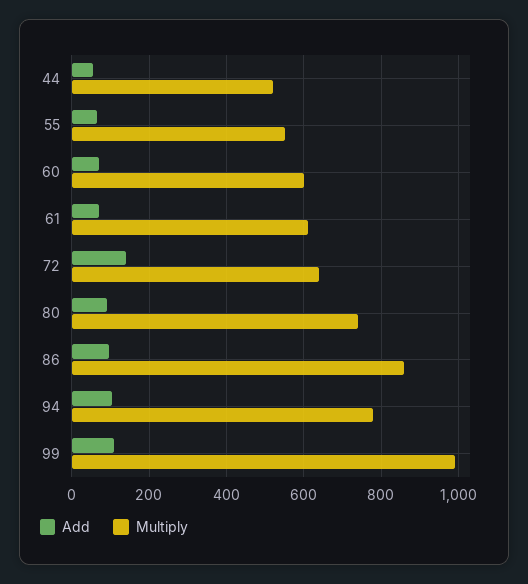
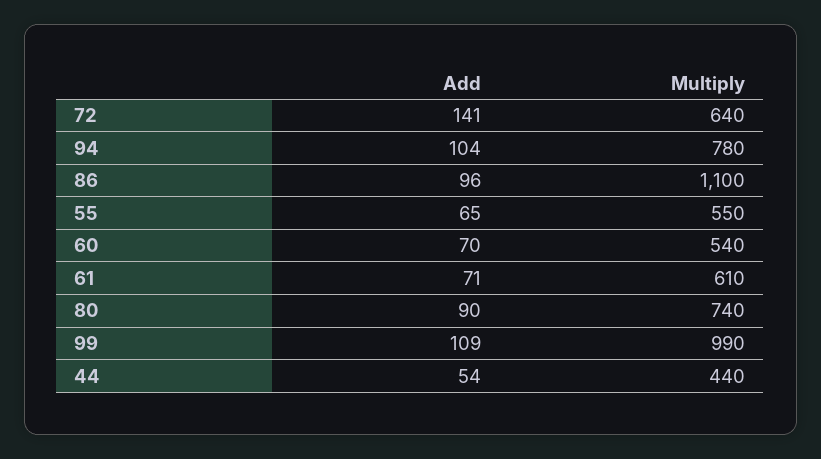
  {
    "Add": {
      "44": 54,
      "55": 65,
      "60": 70,
      "61": 71,
      "72": 141,
      "80": 90,
      "86": 96,
      "94": 104,
      "99": 109
    },
    "Multiply": {
-     "44": 520,
+     "44": 440,
      "55": 550,
-     "60": 600,
+     "60": 540,
      "61": 610,
      "72": 640,
      "80": 740,
-     "86": 860,
+     "86": 1100,
      "94": 780,
      "99": 990
    }
  }

